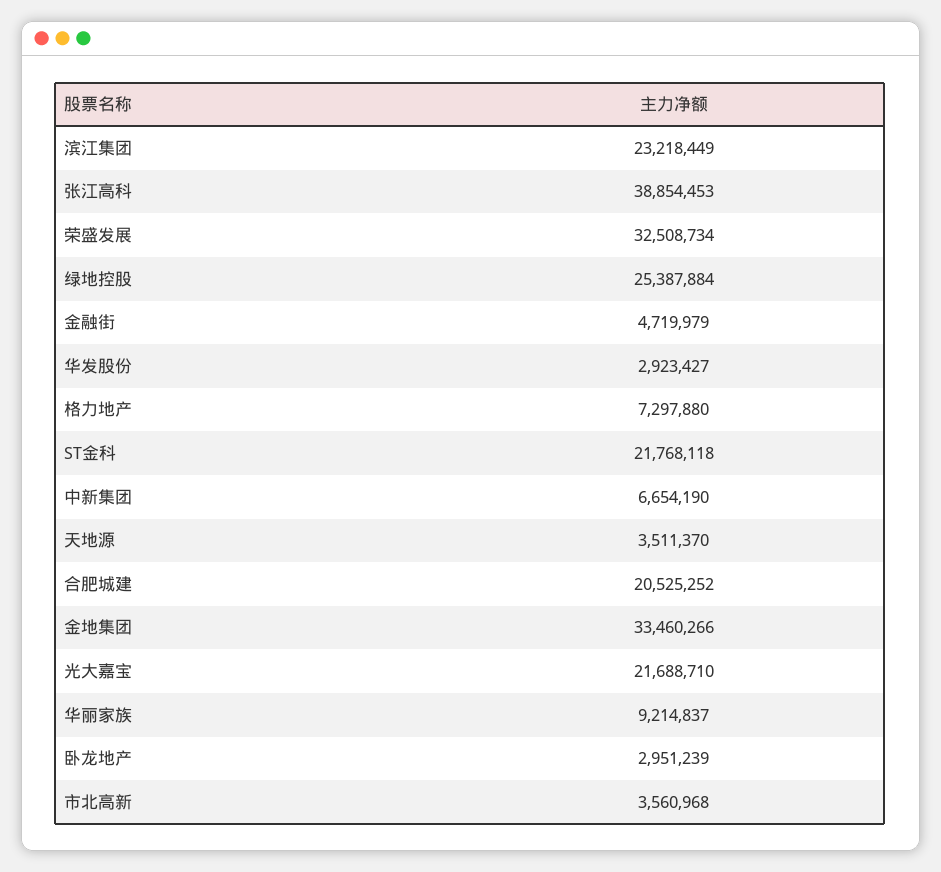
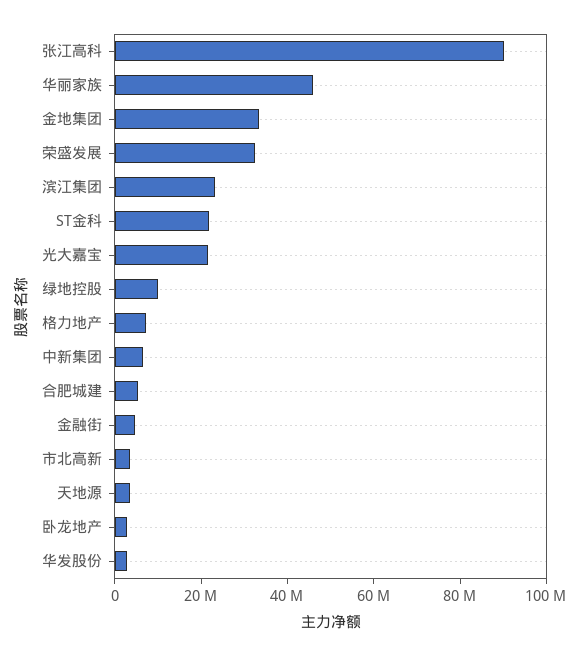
  {
    "滨江集团": 23218449,
-   "张江高科": 38854453,
+   "张江高科": 90000000,
    "荣盛发展": 32508734,
-   "绿地控股": 25387884,
+   "绿地控股": 10000000,
    "金融街": 4719979,
    "华发股份": 2923427,
    "格力地产": 7297880,
    "ST金科": 21768118,
    "中新集团": 6654190,
    "天地源": 3511370,
-   "合肥城建": 20525252,
+   "合肥城建": 5000000,
    "金地集团": 33460266,
    "光大嘉宝": 21688710,
-   "华丽家族": 9214837,
+   "华丽家族": 45000000,
    "卧龙地产": 2951239,
    "市北高新": 3560968
  }

